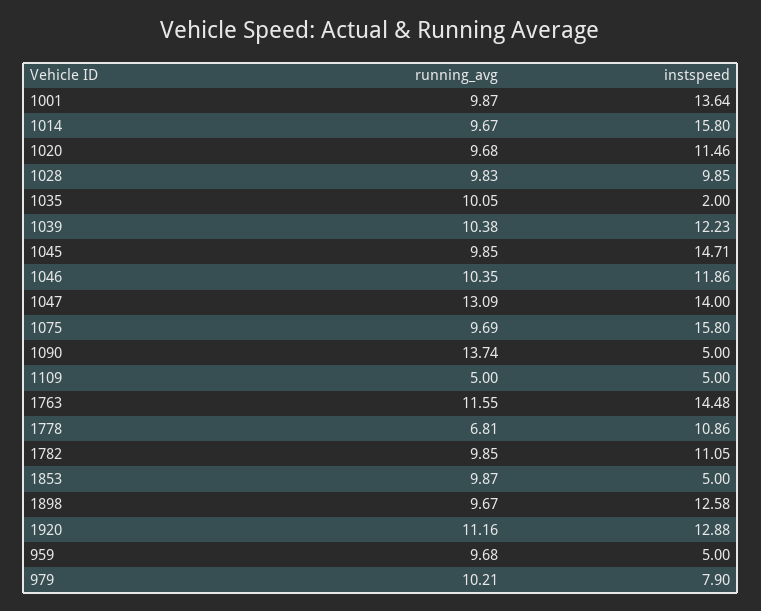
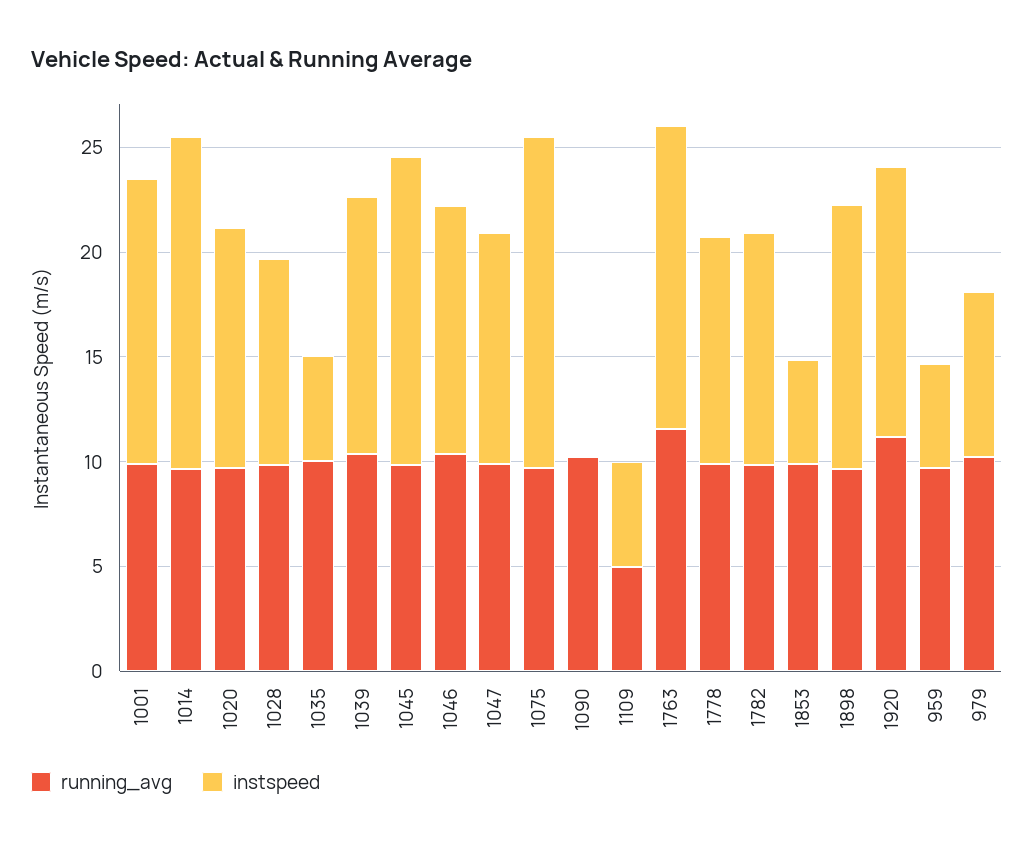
  {
    "running_avg": {
      "1001": 9.87,
      "1014": 9.67,
      "1020": 9.68,
      "1028": 9.83,
      "1035": 10.05,
      "1039": 10.38,
      "1045": 9.85,
      "1046": 10.35,
-     "1047": 13.09,
+     "1047": 10,
      "1075": 9.69,
-     "1090": 13.74,
+     "1090": 10,
      "1109": 5,
      "1763": 11.55,
-     "1778": 6.81,
+     "1778": 10,
      "1782": 9.85,
      "1853": 9.87,
      "1898": 9.67,
      "1920": 11.16,
      "959": 9.68,
      "979": 10.21
    },
    "instspeed": {
      "1001": 13.64,
      "1014": 15.8,
      "1020": 11.46,
      "1028": 9.85,
-     "1035": 2,
+     "1035": 5,
      "1039": 12.23,
      "1045": 14.71,
      "1046": 11.86,
-     "1047": 14,
+     "1047": 11,
      "1075": 15.8,
-     "1090": 5,
+     "1090": 0,
      "1109": 5,
      "1763": 14.48,
      "1778": 10.86,
      "1782": 11.05,
      "1853": 5,
      "1898": 12.58,
      "1920": 12.88,
      "959": 5,
      "979": 7.9
    }
  }

